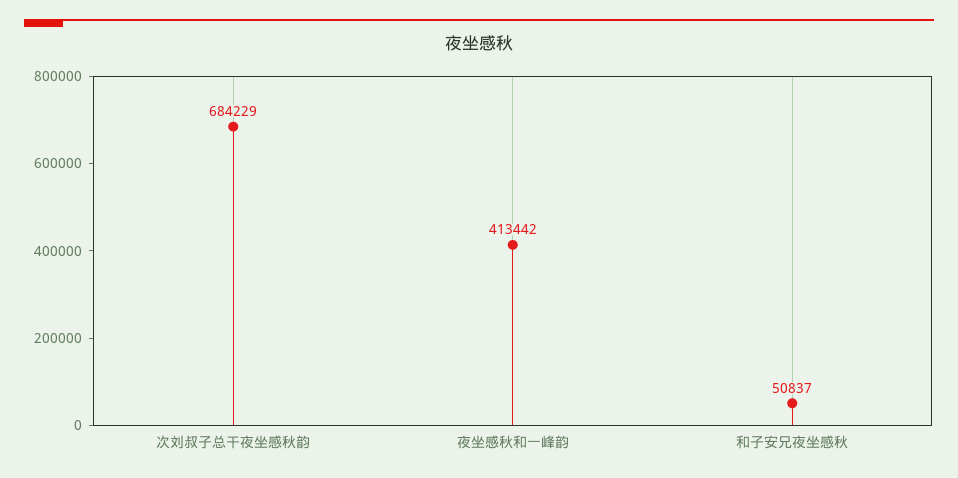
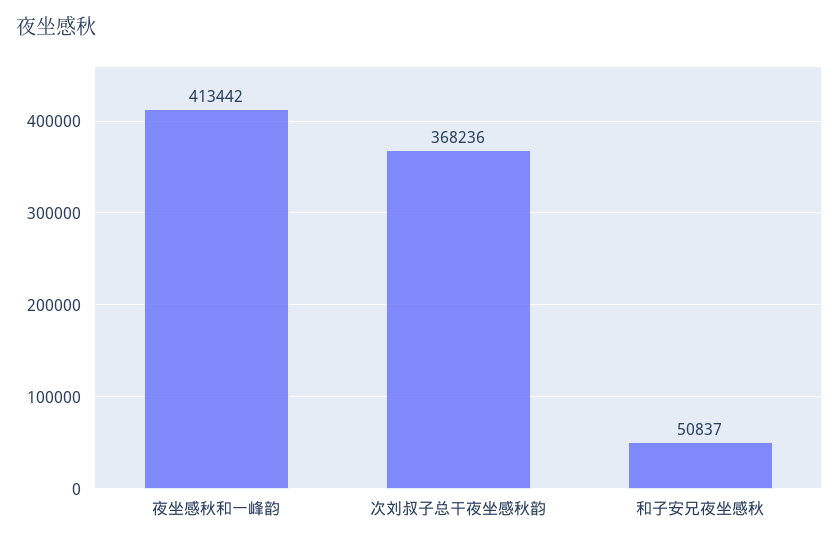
  {
-   "次刘叔子总干夜坐感秋韵": 684229,
+   "次刘叔子总干夜坐感秋韵": 368236,
    "夜坐感秋和一峰韵": 413442,
    "和子安兄夜坐感秋": 50837
  }

